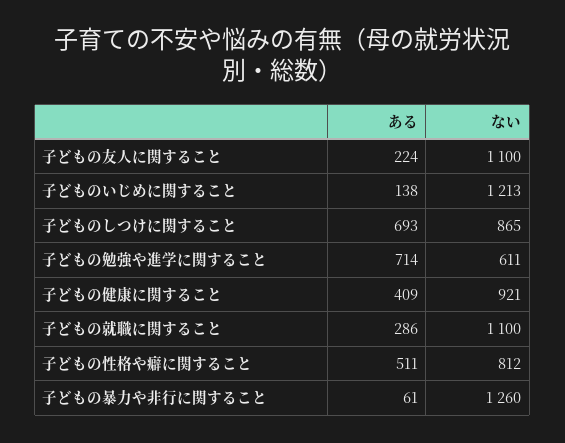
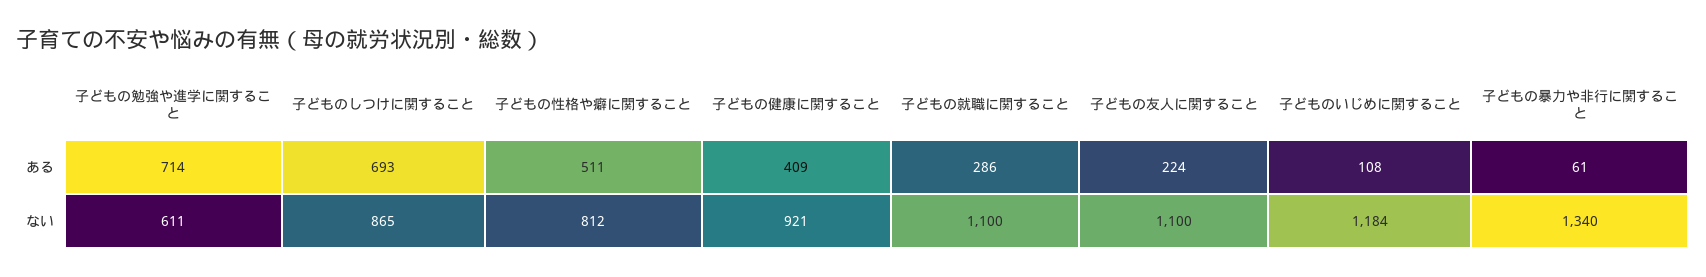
  {
    "ある": {
      "子どもの友人に関すること": 224,
-     "子どものいじめに関すること": 138,
+     "子どものいじめに関すること": 108,
      "子どものしつけに関すること": 693,
      "子どもの勉強や進学に関すること": 714,
      "子どもの健康に関すること": 409,
      "子どもの就職に関すること": 286,
      "子どもの性格や癖に関すること": 511,
      "子どもの暴力や非行に関すること": 61
    },
    "ない": {
      "子どもの友人に関すること": 1100,
-     "子どものいじめに関すること": 1213,
+     "子どものいじめに関すること": 1184,
      "子どものしつけに関すること": 865,
      "子どもの勉強や進学に関すること": 611,
      "子どもの健康に関すること": 921,
      "子どもの就職に関すること": 1100,
      "子どもの性格や癖に関すること": 812,
-     "子どもの暴力や非行に関すること": 1260
+     "子どもの暴力や非行に関すること": 1340
    }
  }

